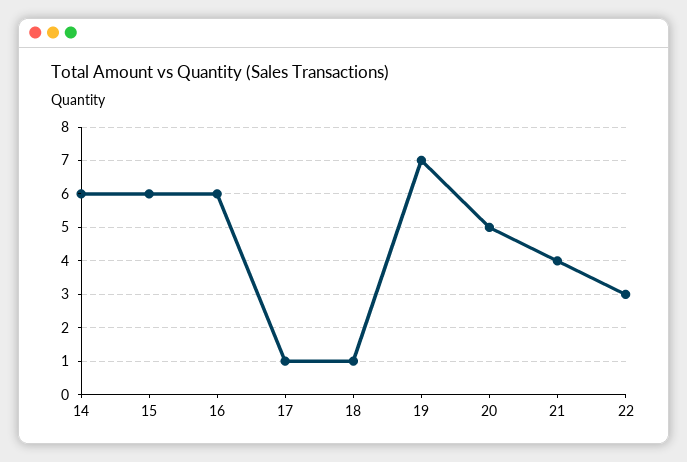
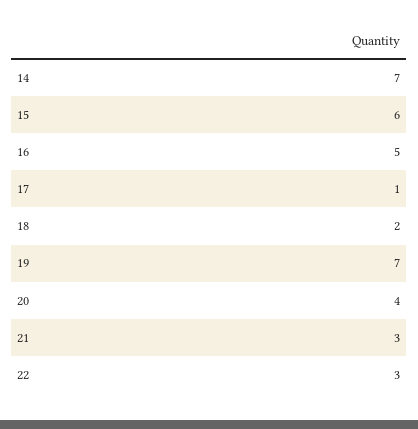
  {
-   "14": 6,
+   "14": 7,
    "15": 6,
-   "16": 6,
+   "16": 5,
    "17": 1,
-   "18": 1,
+   "18": 2,
    "19": 7,
-   "20": 5,
+   "20": 4,
-   "21": 4,
+   "21": 3,
    "22": 3
  }

